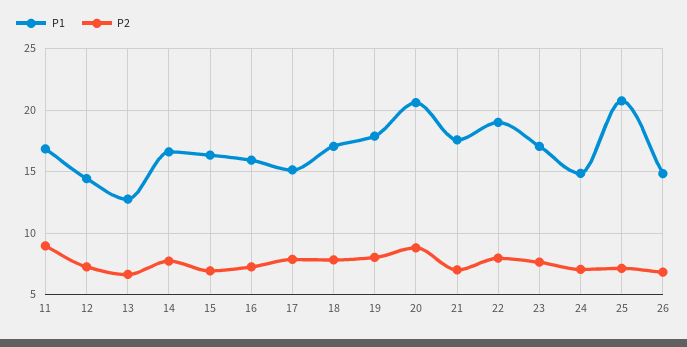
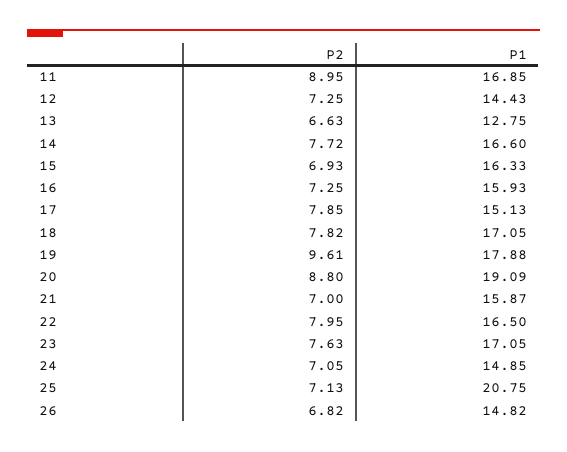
  {
    "P1": {
      "11": 16.85,
      "12": 14.43,
      "13": 12.75,
      "14": 16.6,
      "15": 16.33,
      "16": 15.93,
      "17": 15.13,
      "18": 17.05,
      "19": 17.88,
-     "20": 20.5,
+     "20": 19.09,
-     "21": 17.5,
+     "21": 15.87,
-     "22": 19,
+     "22": 16.5,
      "23": 17.05,
      "24": 14.85,
      "25": 20.75,
      "26": 14.82
    },
    "P2": {
      "11": 8.95,
      "12": 7.25,
      "13": 6.63,
      "14": 7.72,
      "15": 6.93,
      "16": 7.25,
      "17": 7.85,
      "18": 7.82,
-     "19": 8,
+     "19": 9.61,
      "20": 8.8,
      "21": 7,
      "22": 7.95,
      "23": 7.63,
      "24": 7.05,
      "25": 7.13,
      "26": 6.82
    }
  }

